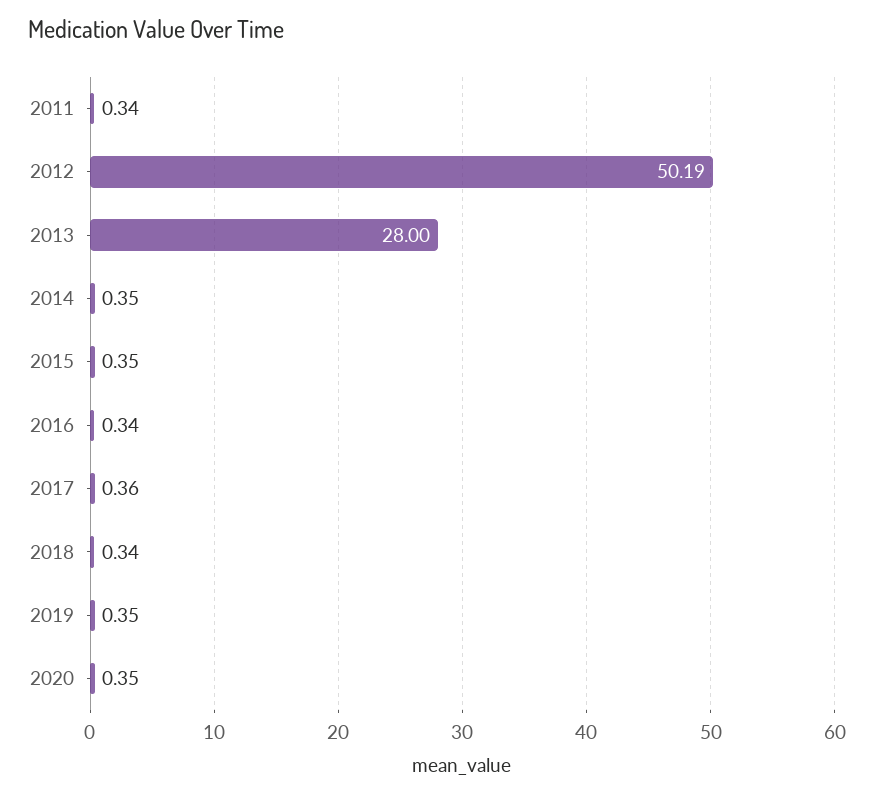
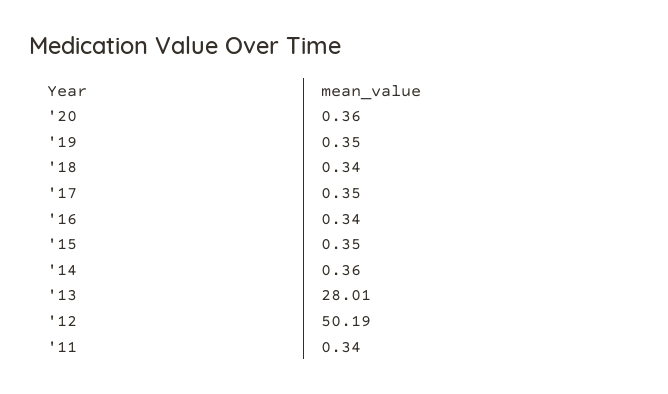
  {
    "2011": 0.34,
    "2012": 50.19,
-   "2013": 28,
+   "2013": 28.01,
-   "2014": 0.35,
+   "2014": 0.36,
    "2015": 0.35,
    "2016": 0.34,
-   "2017": 0.36,
+   "2017": 0.35,
    "2018": 0.34,
    "2019": 0.35,
-   "2020": 0.35
+   "2020": 0.36
  }

